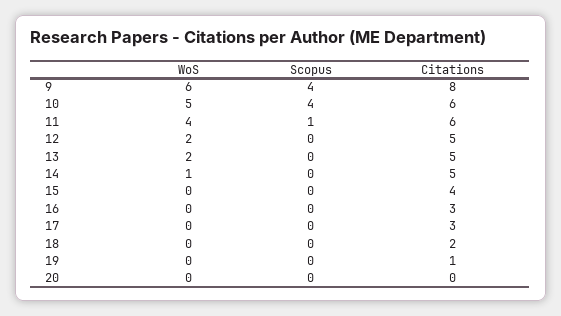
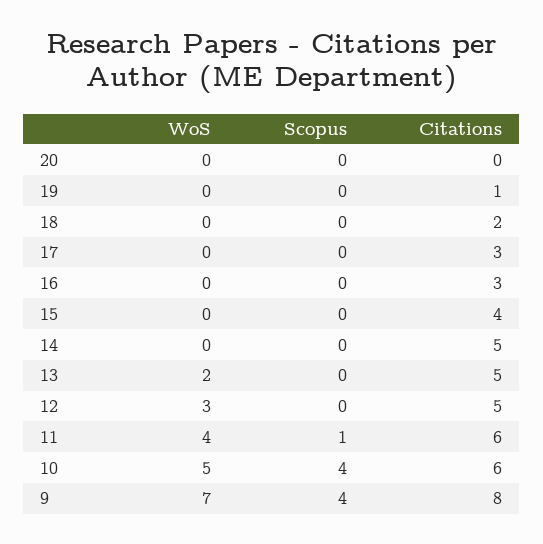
  {
    "WoS": {
-     "9": 6,
+     "9": 7,
      "10": 5,
      "11": 4,
-     "12": 2,
+     "12": 3,
      "13": 2,
-     "14": 1,
+     "14": 0,
      "15": 0,
      "16": 0,
      "17": 0,
      "18": 0,
      "19": 0,
      "20": 0
    },
    "Scopus": {
      "9": 4,
      "10": 4,
      "11": 1,
      "12": 0,
      "13": 0,
      "14": 0,
      "15": 0,
      "16": 0,
      "17": 0,
      "18": 0,
      "19": 0,
      "20": 0
    },
    "Citations": {
      "9": 8,
      "10": 6,
      "11": 6,
      "12": 5,
      "13": 5,
      "14": 5,
      "15": 4,
      "16": 3,
      "17": 3,
      "18": 2,
      "19": 1,
      "20": 0
    }
  }

